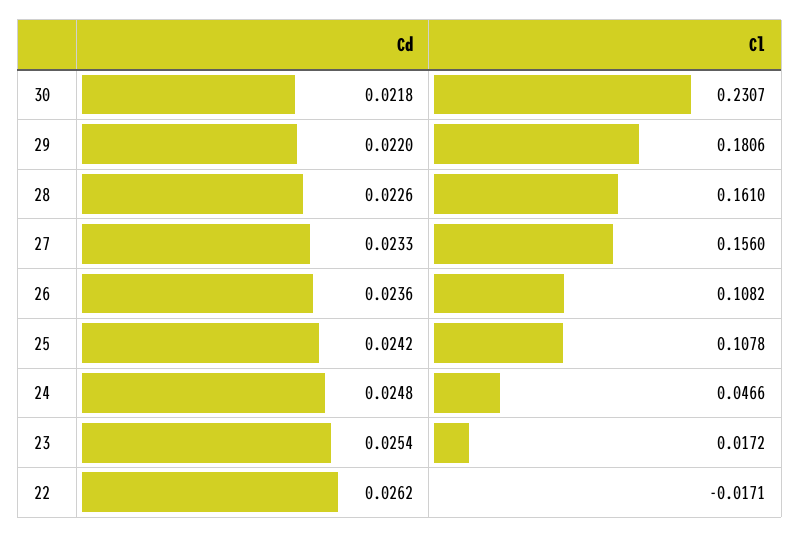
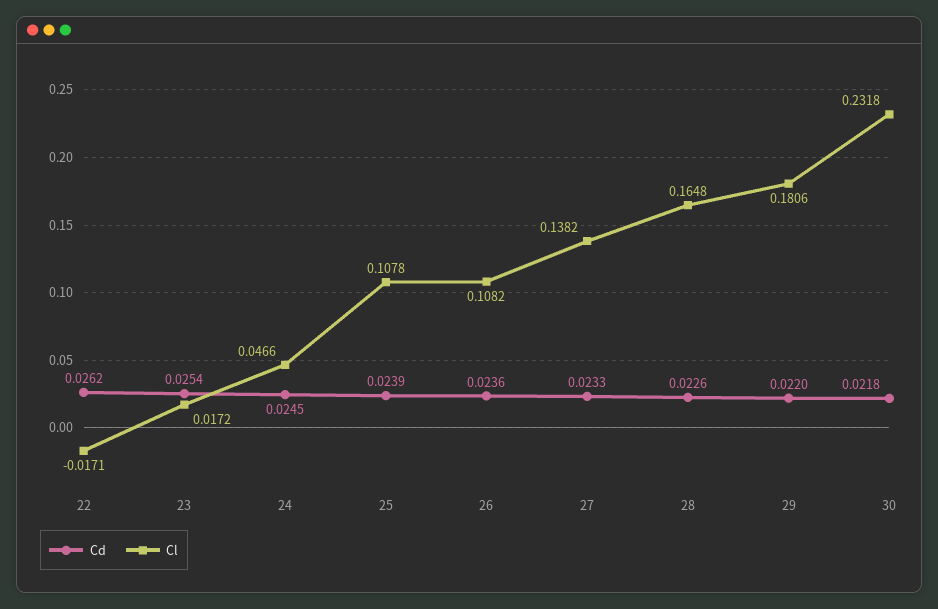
  {
    "Cd": {
      "30": 0.0218,
      "29": 0.022,
      "28": 0.0226,
      "27": 0.0233,
      "26": 0.0236,
-     "25": 0.0242,
+     "25": 0.0239,
-     "24": 0.0248,
+     "24": 0.0245,
      "23": 0.0254,
      "22": 0.0262
    },
    "Cl": {
-     "30": 0.2307,
+     "30": 0.2318,
      "29": 0.1806,
-     "28": 0.161,
+     "28": 0.1648,
-     "27": 0.156,
+     "27": 0.1382,
      "26": 0.1082,
      "25": 0.1078,
      "24": 0.0466,
      "23": 0.0172,
      "22": -0.0171
    }
  }

